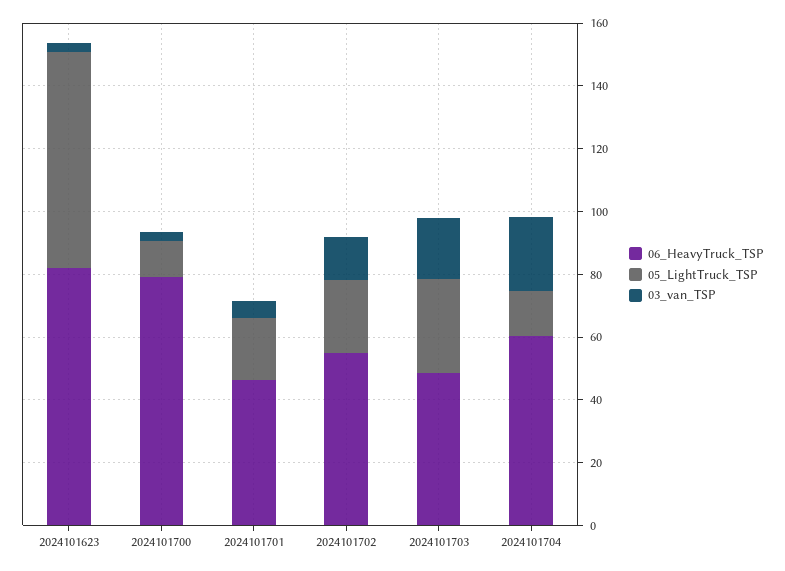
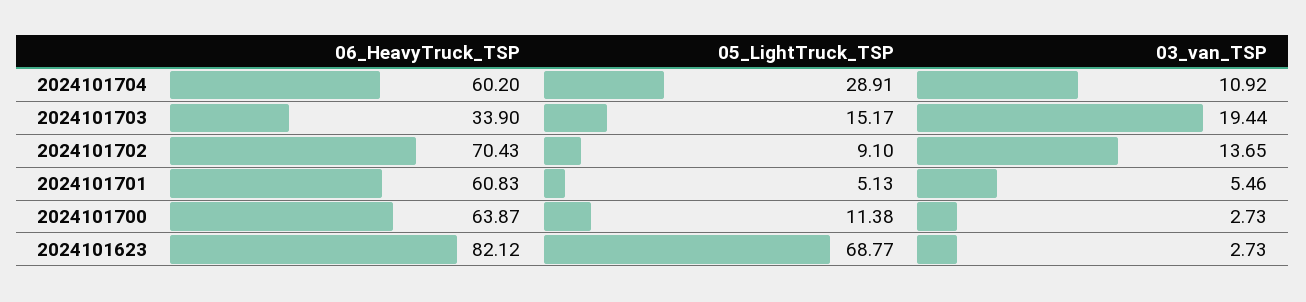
  {
    "06_HeavyTruck_TSP": {
      "2024101623": 82.12,
-     "2024101700": 80,
+     "2024101700": 63.87,
-     "2024101701": 45,
+     "2024101701": 60.83,
-     "2024101702": 55,
+     "2024101702": 70.43,
-     "2024101703": 50,
+     "2024101703": 33.9,
      "2024101704": 60.2
    },
    "05_LightTruck_TSP": {
      "2024101623": 68.77,
      "2024101700": 11.38,
-     "2024101701": 20,
+     "2024101701": 5.13,
-     "2024101702": 25,
+     "2024101702": 9.1,
-     "2024101703": 30,
+     "2024101703": 15.17,
-     "2024101704": 15
+     "2024101704": 28.91
    },
    "03_van_TSP": {
      "2024101623": 2.73,
      "2024101700": 2.73,
      "2024101701": 5.46,
      "2024101702": 13.65,
      "2024101703": 19.44,
-     "2024101704": 25
+     "2024101704": 10.92
    }
  }

